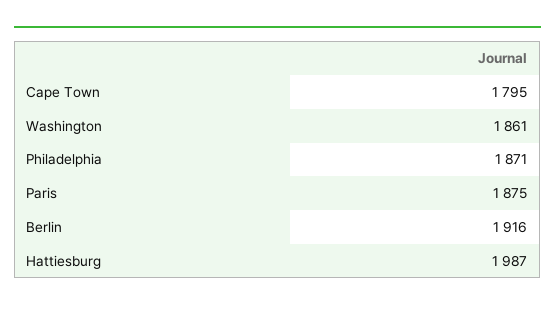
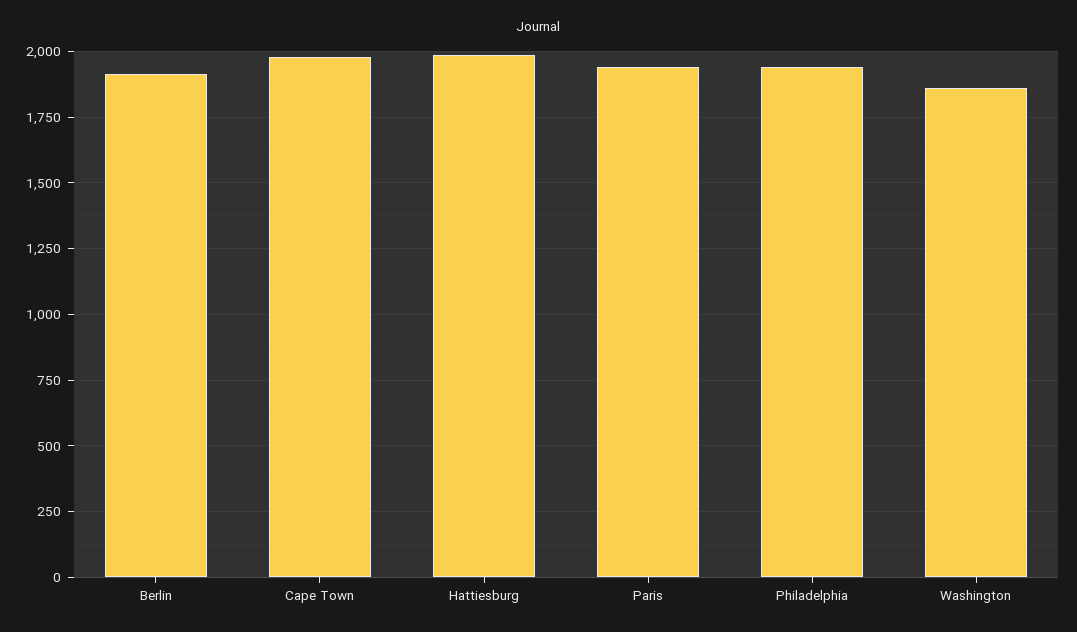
  {
-   "Cape Town": 1795,
+   "Cape Town": 1975,
    "Washington": 1861,
-   "Philadelphia": 1871,
+   "Philadelphia": 1950,
-   "Paris": 1875,
+   "Paris": 1950,
    "Berlin": 1916,
    "Hattiesburg": 1987
  }

